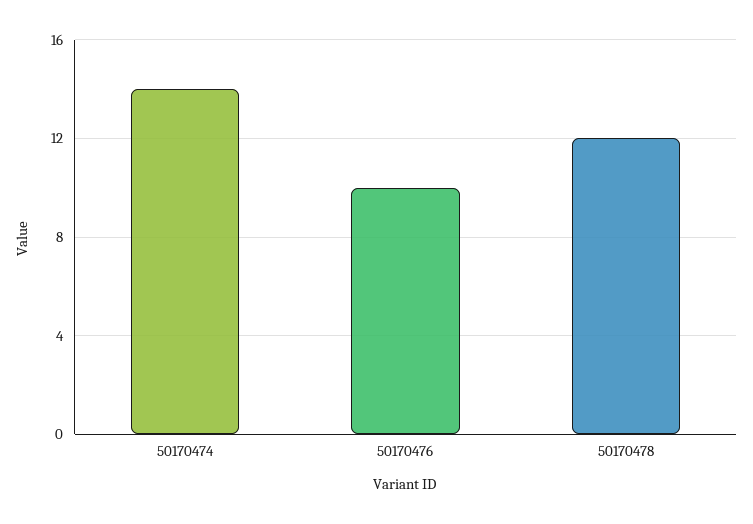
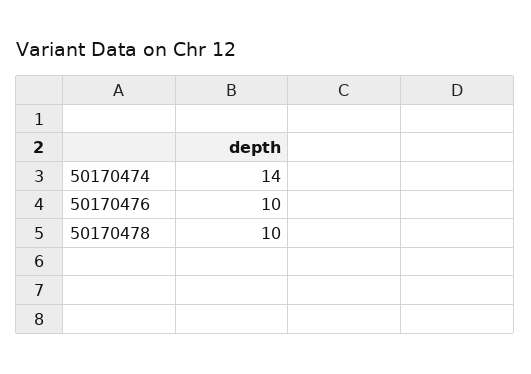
  {
    "50170474": 14,
    "50170476": 10,
-   "50170478": 12
+   "50170478": 10
  }

